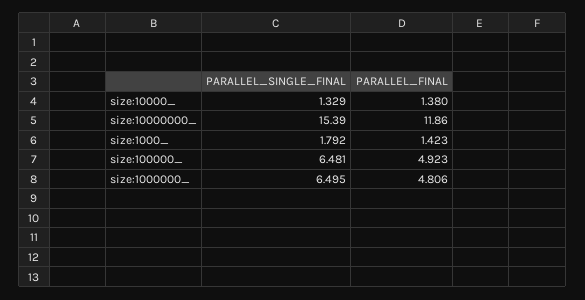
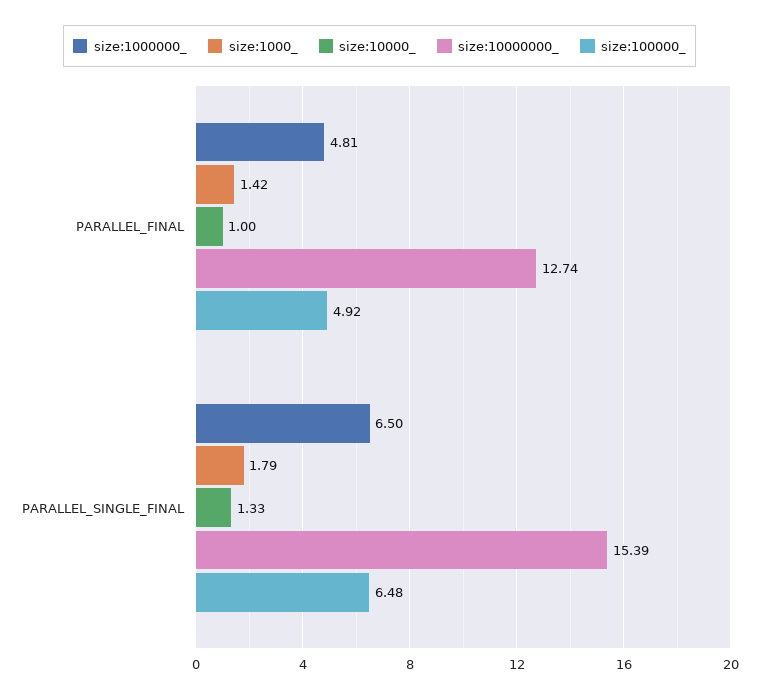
  {
    "size:10000_": {
      "PARALLEL_SINGLE_FINAL": 1.329,
-     "PARALLEL_FINAL": 1.38
+     "PARALLEL_FINAL": 1
    },
    "size:10000000_": {
      "PARALLEL_SINGLE_FINAL": 15.39,
-     "PARALLEL_FINAL": 11.86
+     "PARALLEL_FINAL": 12.74
    },
    "size:1000_": {
      "PARALLEL_SINGLE_FINAL": 1.792,
      "PARALLEL_FINAL": 1.423
    },
    "size:100000_": {
      "PARALLEL_SINGLE_FINAL": 6.481,
      "PARALLEL_FINAL": 4.923
    },
    "size:1000000_": {
      "PARALLEL_SINGLE_FINAL": 6.495,
      "PARALLEL_FINAL": 4.806
    }
  }

